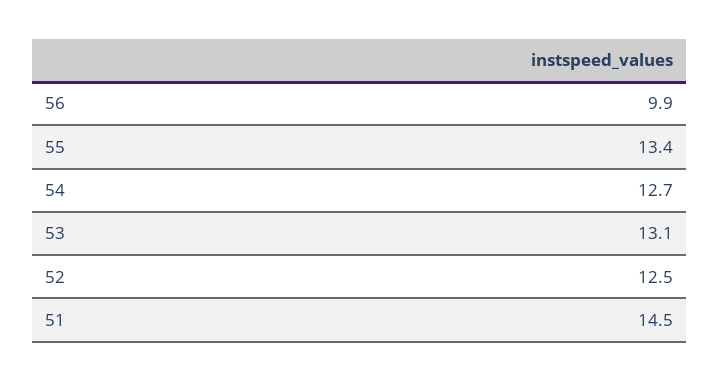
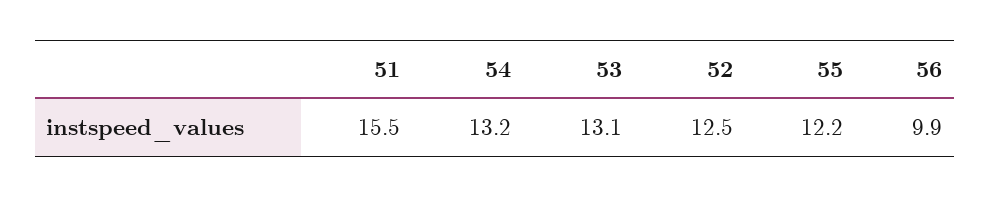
  {
    "56": 9.9,
-   "55": 13.4,
+   "55": 12.2,
-   "54": 12.7,
+   "54": 13.2,
    "53": 13.1,
    "52": 12.5,
-   "51": 14.5
+   "51": 15.5
  }

